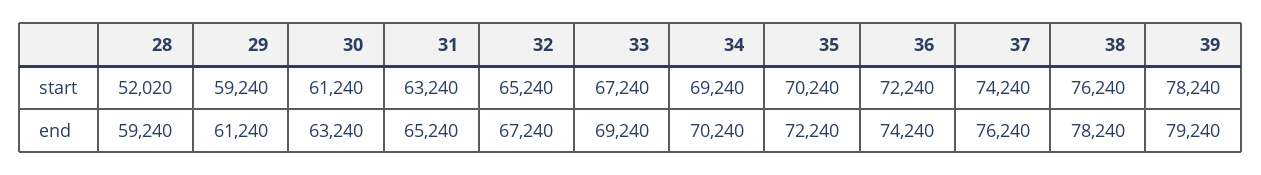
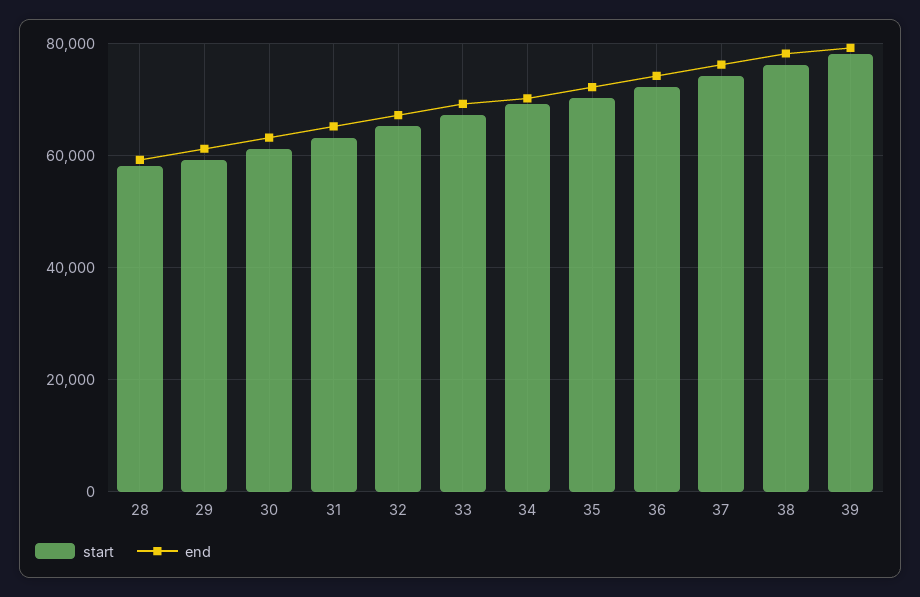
  {
    "start": {
-     "28": 52020,
+     "28": 58000,
      "29": 59240,
      "30": 61240,
      "31": 63240,
      "32": 65240,
      "33": 67240,
      "34": 69240,
      "35": 70240,
      "36": 72240,
      "37": 74240,
      "38": 76240,
      "39": 78240
    },
    "end": {
      "28": 59240,
      "29": 61240,
      "30": 63240,
      "31": 65240,
      "32": 67240,
      "33": 69240,
      "34": 70240,
      "35": 72240,
      "36": 74240,
      "37": 76240,
      "38": 78240,
      "39": 79240
    }
  }

